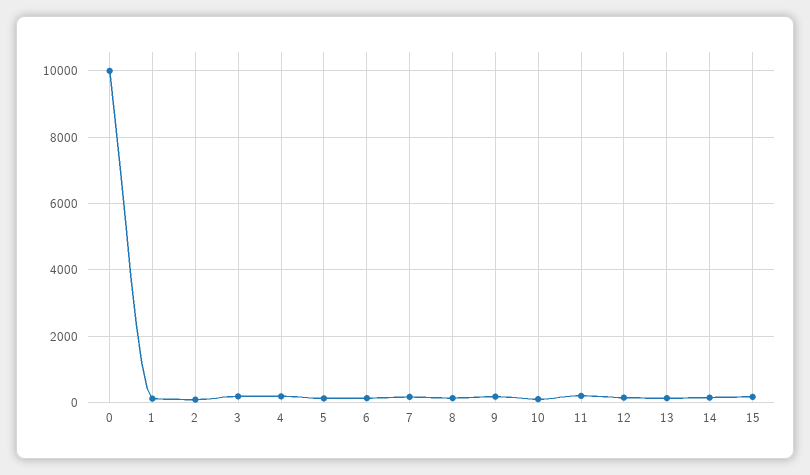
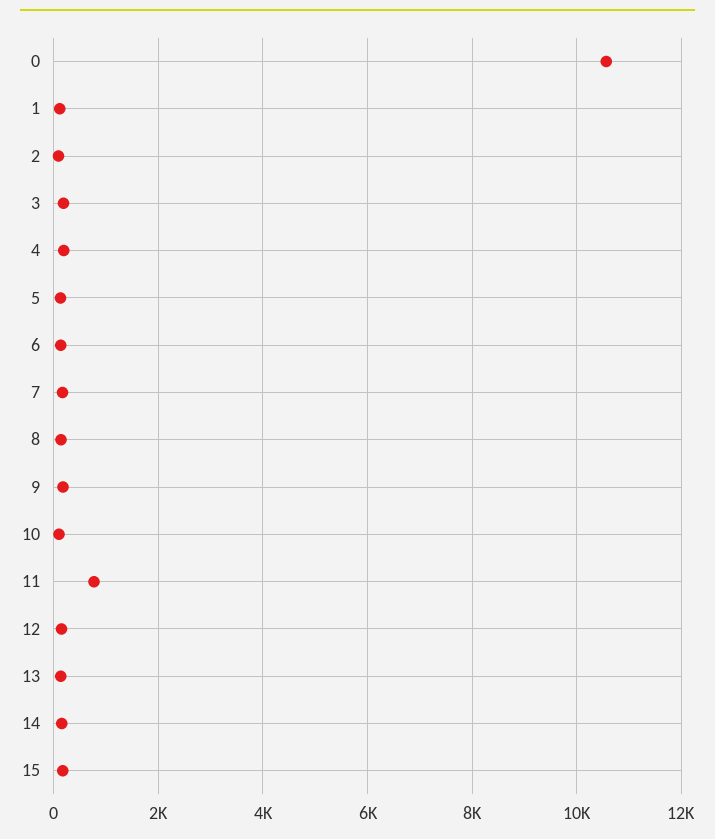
  {
-   "0": 10000,
+   "0": 10600,
    "1": 200,
    "2": 0,
    "3": 200,
    "4": 200,
    "5": 200,
    "6": 200,
    "7": 200,
    "8": 200,
    "9": 200,
    "10": 200,
-   "11": 200,
+   "11": 800,
    "12": 200,
    "13": 200,
    "14": 200,
    "15": 200
  }

